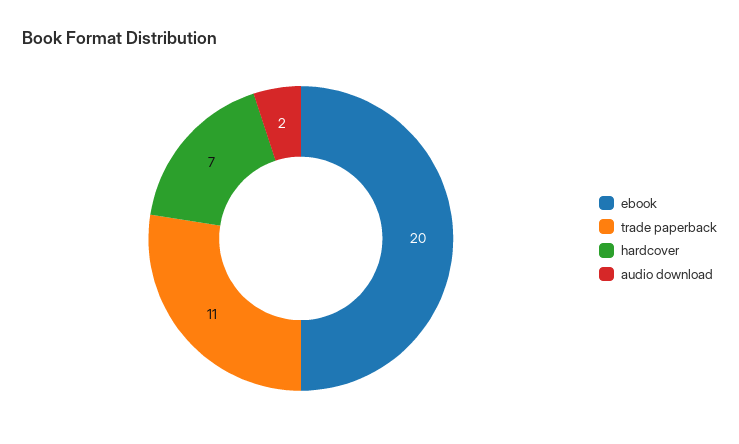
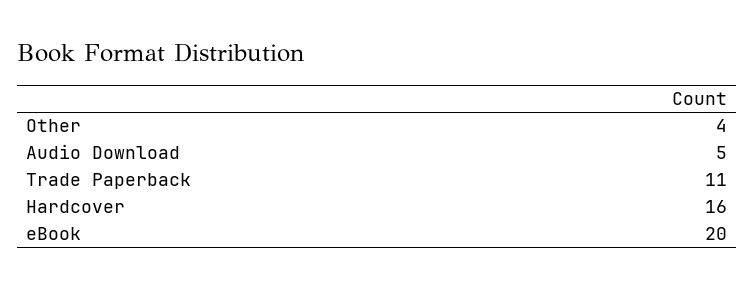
  {
    "ebook": 20,
    "trade paperback": 11,
-   "hardcover": 7,
+   "hardcover": 16,
-   "audio download": 2
+   "audio download": 5,
+   "Other": 4
  }

